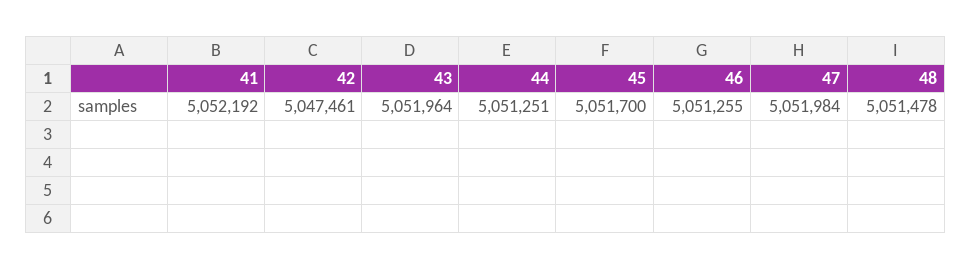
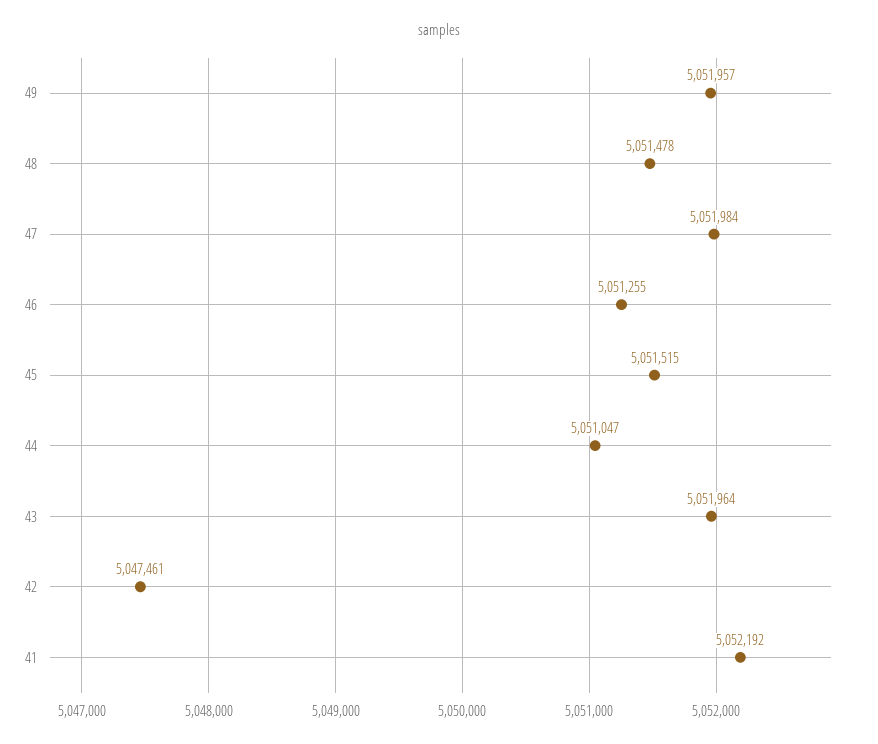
  {
    "41": 5052192,
    "42": 5047461,
    "43": 5051964,
-   "44": 5051251,
+   "44": 5051047,
-   "45": 5051700,
+   "45": 5051515,
    "46": 5051255,
    "47": 5051984,
-   "48": 5051478
+   "48": 5051478,
+   "49": 5051957
  }

